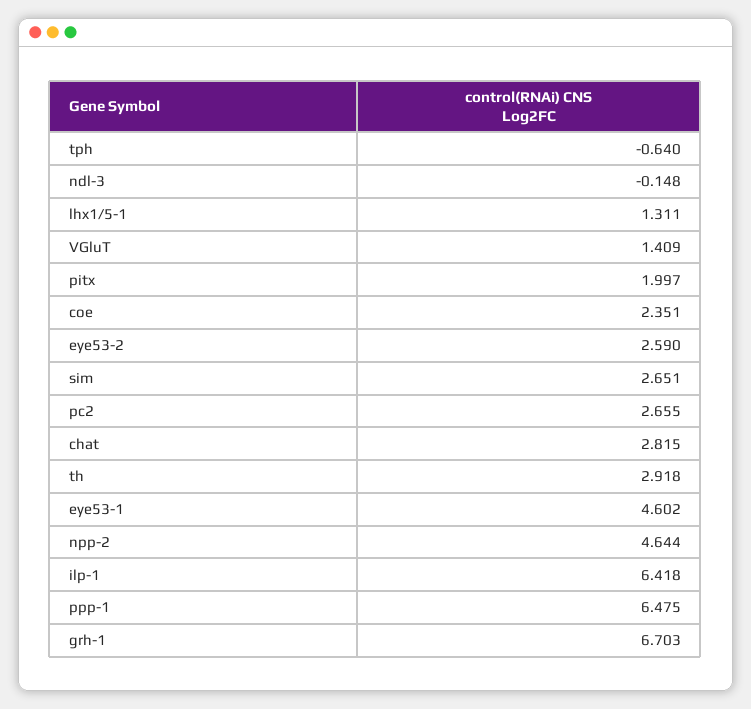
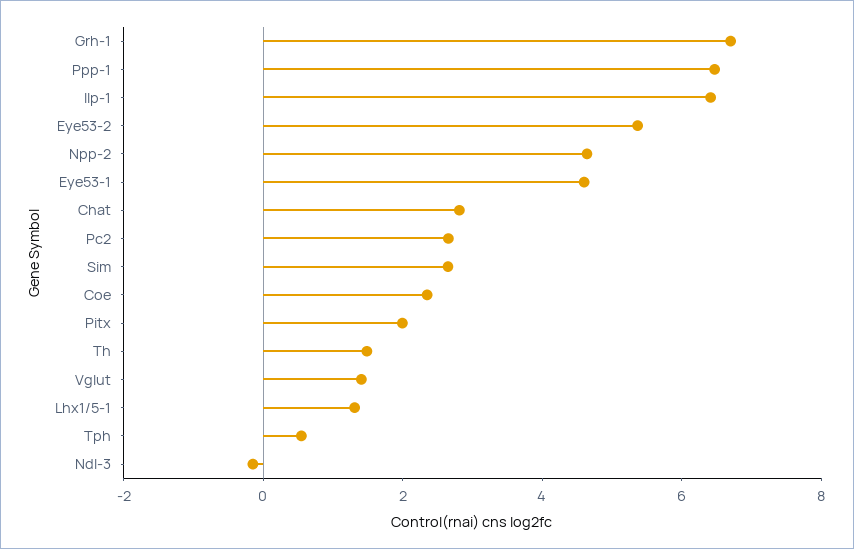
  {
-   "tph": -0.64,
+   "tph": 0.5,
    "ndl-3": -0.148,
    "lhx1/5-1": 1.311,
    "VGluT": 1.409,
    "pitx": 1.997,
    "coe": 2.351,
-   "eye53-2": 2.59,
+   "eye53-2": 5.5,
    "sim": 2.651,
    "pc2": 2.655,
    "chat": 2.815,
-   "th": 2.918,
+   "th": 1.5,
    "eye53-1": 4.602,
    "npp-2": 4.644,
    "ilp-1": 6.418,
    "ppp-1": 6.475,
    "grh-1": 6.703
  }

